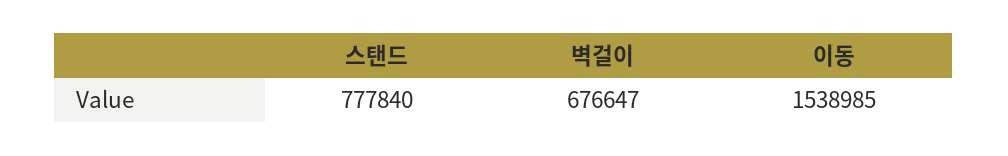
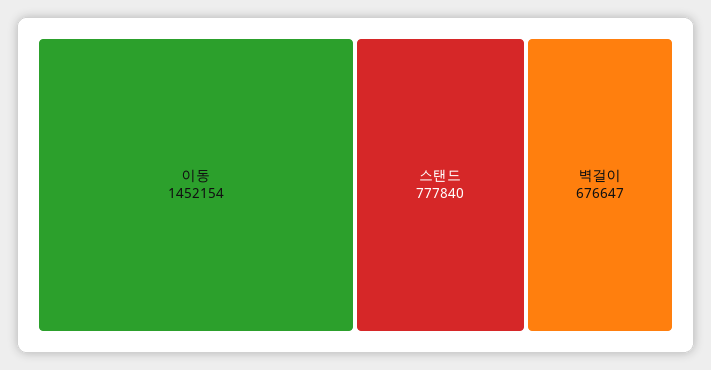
  {
    "스탠드": 777840,
    "벽걸이": 676647,
-   "이동": 1538985
+   "이동": 1452154
  }

